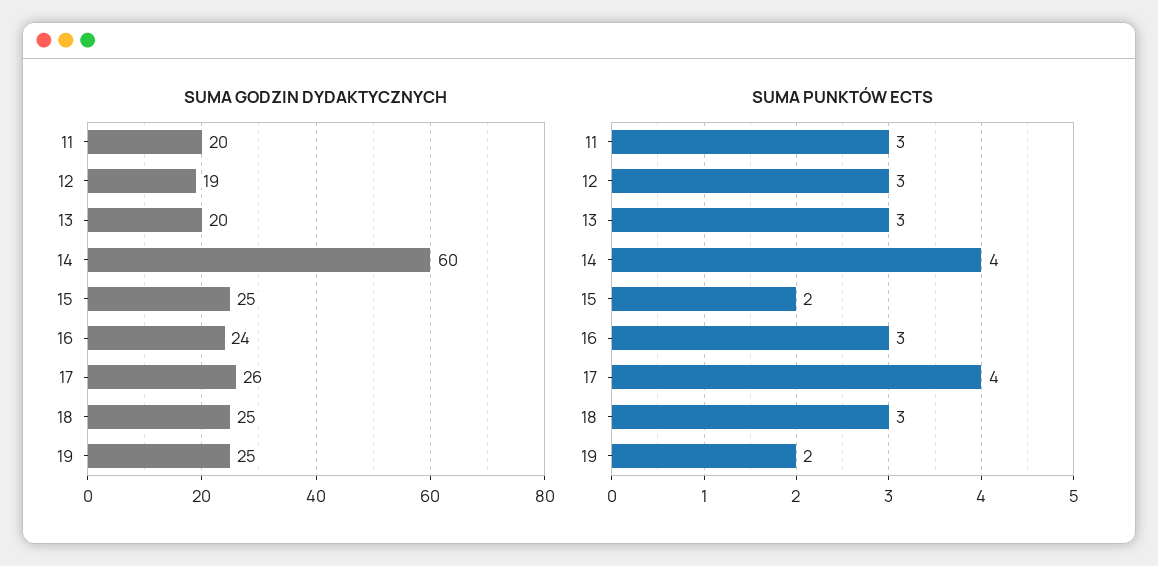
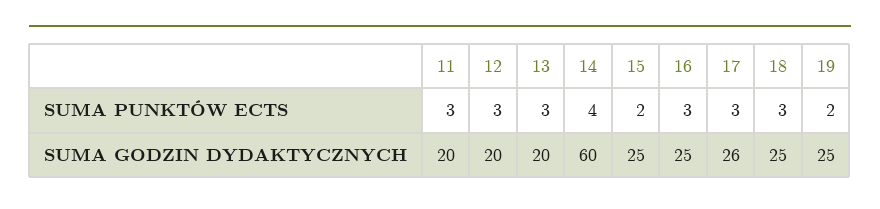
  {
    "SUMA GODZIN DYDAKTYCZNYCH": {
      "11": 20,
-     "12": 19,
+     "12": 20,
      "13": 20,
      "14": 60,
      "15": 25,
-     "16": 24,
+     "16": 25,
      "17": 26,
      "18": 25,
      "19": 25
    },
    "SUMA PUNKTÓW ECTS": {
      "11": 3,
      "12": 3,
      "13": 3,
      "14": 4,
      "15": 2,
      "16": 3,
-     "17": 4,
+     "17": 3,
      "18": 3,
      "19": 2
    }
  }

